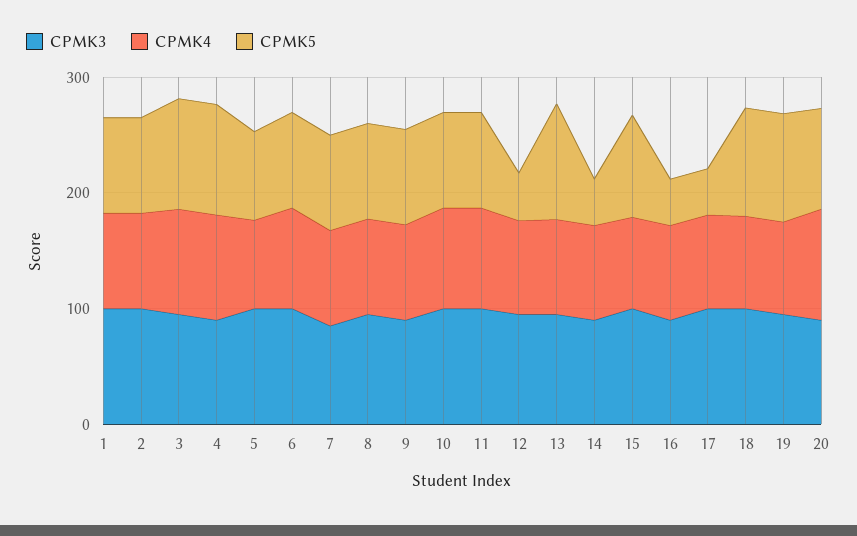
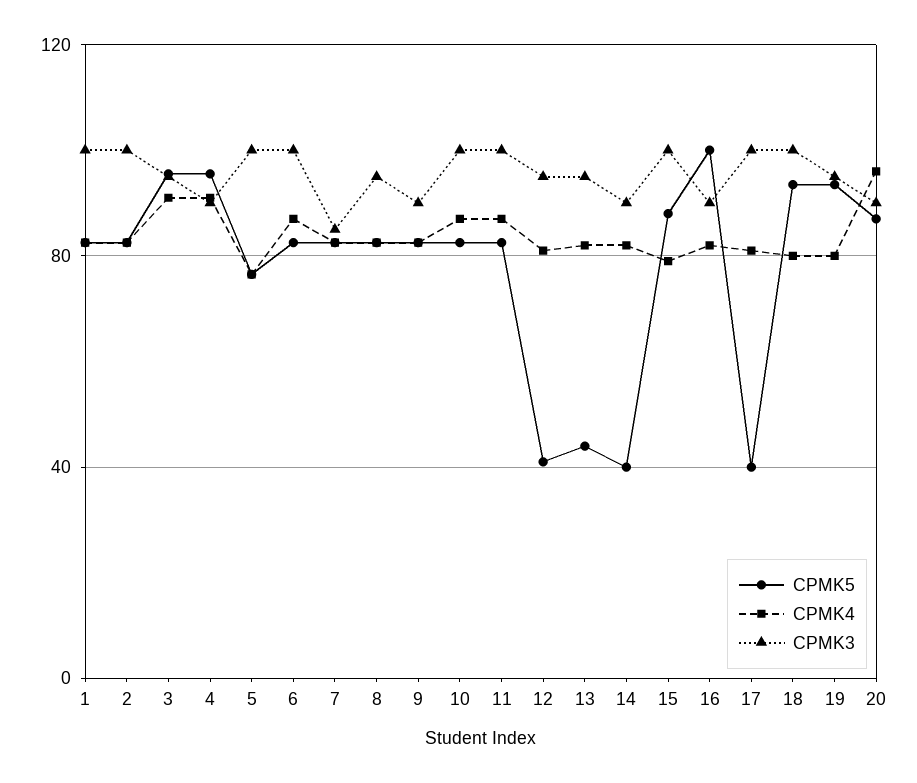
  {
    "CPMK3": {
      "1": 100,
      "2": 100,
      "3": 95,
      "4": 90,
      "5": 100,
      "6": 100,
      "7": 85,
      "8": 95,
      "9": 90,
      "10": 100,
      "11": 100,
      "12": 95,
      "13": 95,
      "14": 90,
      "15": 100,
      "16": 90,
      "17": 100,
      "18": 100,
      "19": 95,
      "20": 90
    },
    "CPMK4": {
      "1": 85,
      "2": 85,
      "3": 90,
      "4": 90,
      "5": 75,
      "6": 85,
      "7": 85,
      "8": 85,
      "9": 85,
      "10": 85,
      "11": 85,
      "12": 80,
      "13": 80,
      "14": 80,
      "15": 80,
      "16": 80,
      "17": 80,
      "18": 80,
      "19": 80,
      "20": 95
    },
    "CPMK5": {
      "1": 85,
      "2": 85,
      "3": 95,
      "4": 95,
      "5": 75,
      "6": 85,
      "7": 85,
      "8": 85,
      "9": 85,
      "10": 85,
      "11": 85,
      "12": 40,
-     "13": 100,
+     "13": 45,
      "14": 40,
      "15": 90,
-     "16": 40,
+     "16": 100,
      "17": 40,
      "18": 95,
      "19": 95,
      "20": 85
    }
  }

